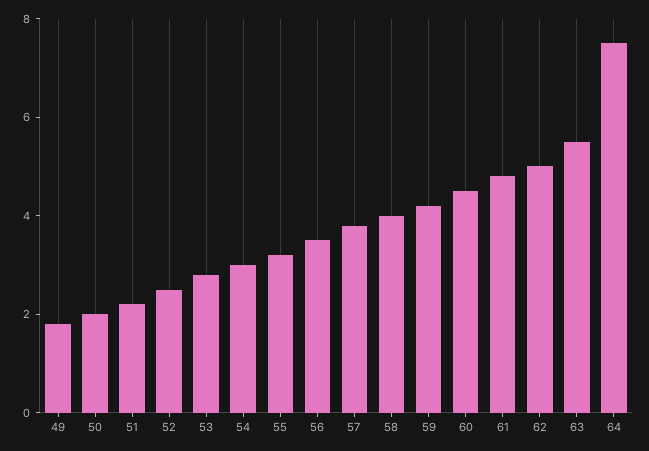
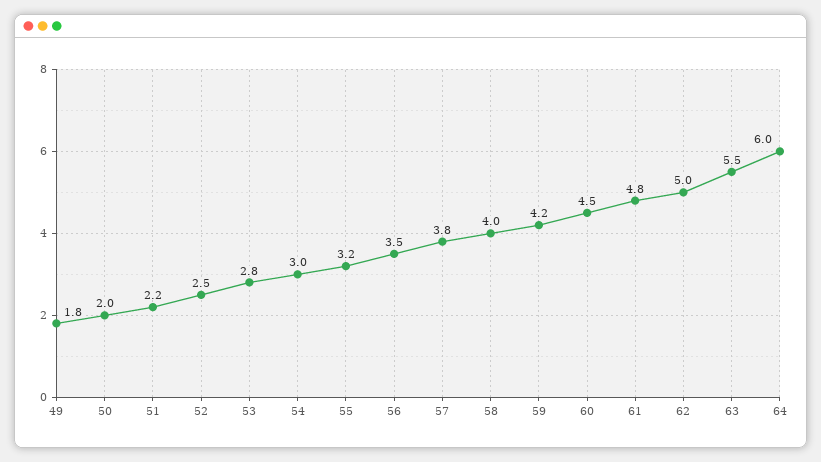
  {
    "49": 1.8,
    "50": 2,
    "51": 2.2,
    "52": 2.5,
    "53": 2.8,
    "54": 3,
    "55": 3.2,
    "56": 3.5,
    "57": 3.8,
    "58": 4,
    "59": 4.2,
    "60": 4.5,
    "61": 4.8,
    "62": 5,
    "63": 5.5,
-   "64": 7.5
+   "64": 6
  }

